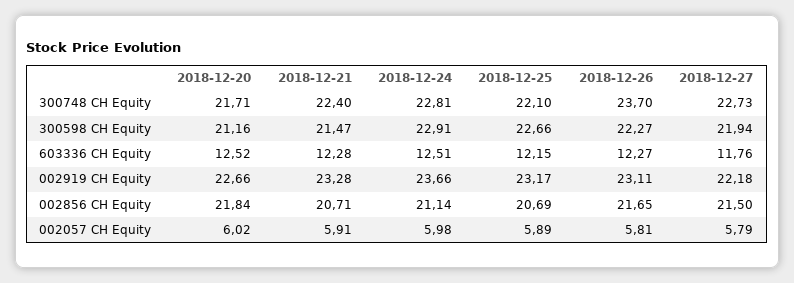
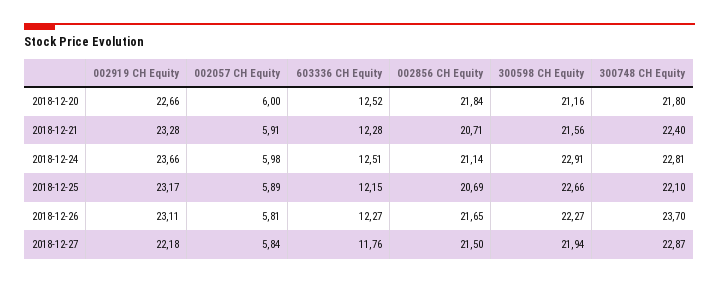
  {
    "2018-12-20": {
-     "300748 CH Equity": 21.71,
+     "300748 CH Equity": 21.8,
      "300598 CH Equity": 21.16,
      "603336 CH Equity": 12.52,
      "002919 CH Equity": 22.66,
      "002856 CH Equity": 21.84,
-     "002057 CH Equity": 6.02
+     "002057 CH Equity": 6
    },
    "2018-12-21": {
      "300748 CH Equity": 22.4,
-     "300598 CH Equity": 21.47,
+     "300598 CH Equity": 21.56,
      "603336 CH Equity": 12.28,
      "002919 CH Equity": 23.28,
      "002856 CH Equity": 20.71,
      "002057 CH Equity": 5.91
    },
    "2018-12-24": {
      "300748 CH Equity": 22.81,
      "300598 CH Equity": 22.91,
      "603336 CH Equity": 12.51,
      "002919 CH Equity": 23.66,
      "002856 CH Equity": 21.14,
      "002057 CH Equity": 5.98
    },
    "2018-12-25": {
      "300748 CH Equity": 22.1,
      "300598 CH Equity": 22.66,
      "603336 CH Equity": 12.15,
      "002919 CH Equity": 23.17,
      "002856 CH Equity": 20.69,
      "002057 CH Equity": 5.89
    },
    "2018-12-26": {
      "300748 CH Equity": 23.7,
      "300598 CH Equity": 22.27,
      "603336 CH Equity": 12.27,
      "002919 CH Equity": 23.11,
      "002856 CH Equity": 21.65,
      "002057 CH Equity": 5.81
    },
    "2018-12-27": {
-     "300748 CH Equity": 22.73,
+     "300748 CH Equity": 22.87,
      "300598 CH Equity": 21.94,
      "603336 CH Equity": 11.76,
      "002919 CH Equity": 22.18,
      "002856 CH Equity": 21.5,
-     "002057 CH Equity": 5.79
+     "002057 CH Equity": 5.84
    }
  }

